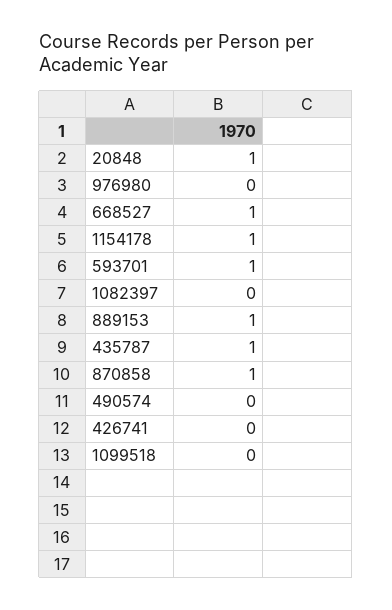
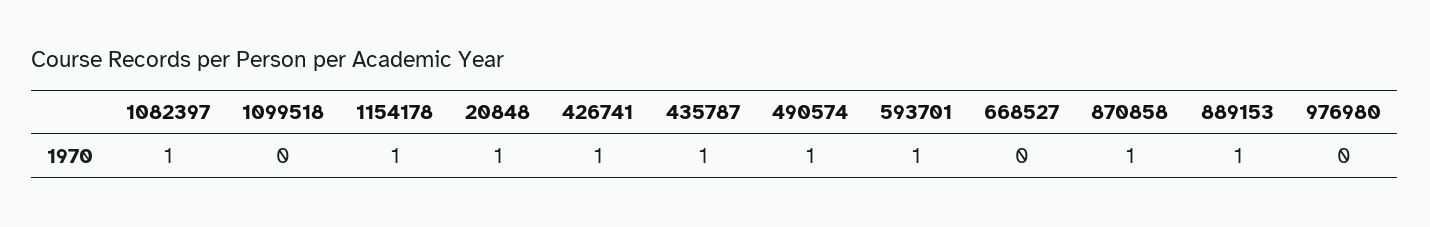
  {
    "20848": 1,
    "976980": 0,
-   "668527": 1,
+   "668527": 0,
    "1154178": 1,
    "593701": 1,
-   "1082397": 0,
+   "1082397": 1,
    "889153": 1,
    "435787": 1,
    "870858": 1,
-   "490574": 0,
+   "490574": 1,
-   "426741": 0,
+   "426741": 1,
    "1099518": 0
  }

